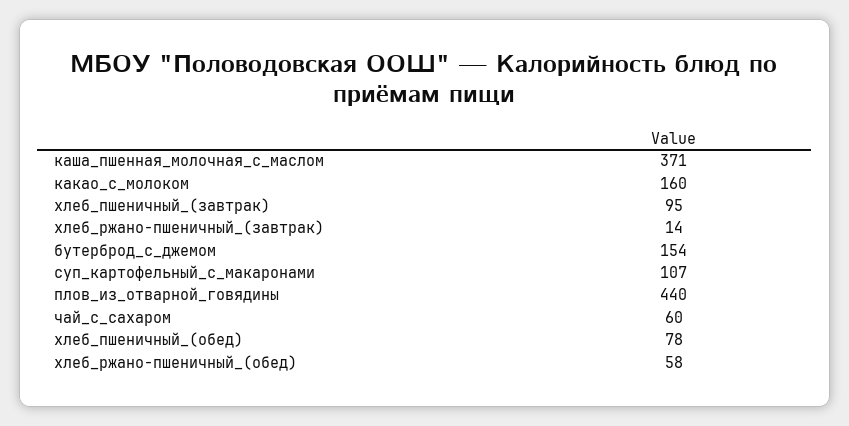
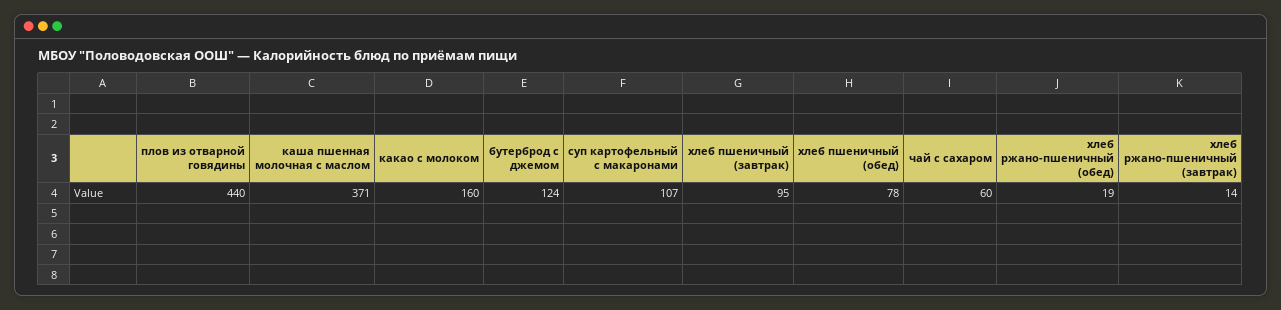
  {
    "каша_пшенная_молочная_с_маслом": 371,
    "какао_с_молоком": 160,
    "хлеб_пшеничный_(завтрак)": 95,
    "хлеб_ржано-пшеничный_(завтрак)": 14,
-   "бутерброд_с_джемом": 154,
+   "бутерброд_с_джемом": 124,
    "суп_картофельный_с_макаронами": 107,
    "плов_из_отварной_говядины": 440,
    "чай_с_сахаром": 60,
    "хлеб_пшеничный_(обед)": 78,
-   "хлеб_ржано-пшеничный_(обед)": 58
+   "хлеб_ржано-пшеничный_(обед)": 19
  }

